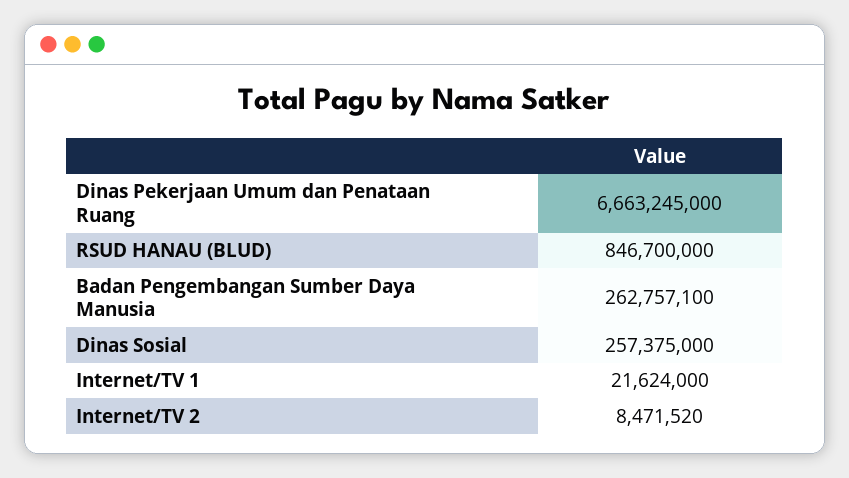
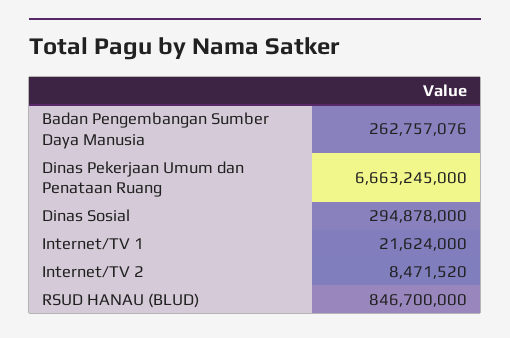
  {
    "Dinas Pekerjaan Umum dan Penataan Ruang": 6663245000,
    "RSUD HANAU (BLUD)": 846700000,
-   "Badan Pengembangan Sumber Daya Manusia": 262757100,
+   "Badan Pengembangan Sumber Daya Manusia": 262757076,
-   "Dinas Sosial": 257375000,
+   "Dinas Sosial": 294878000,
    "Internet/TV 1": 21624000,
    "Internet/TV 2": 8471520
  }

